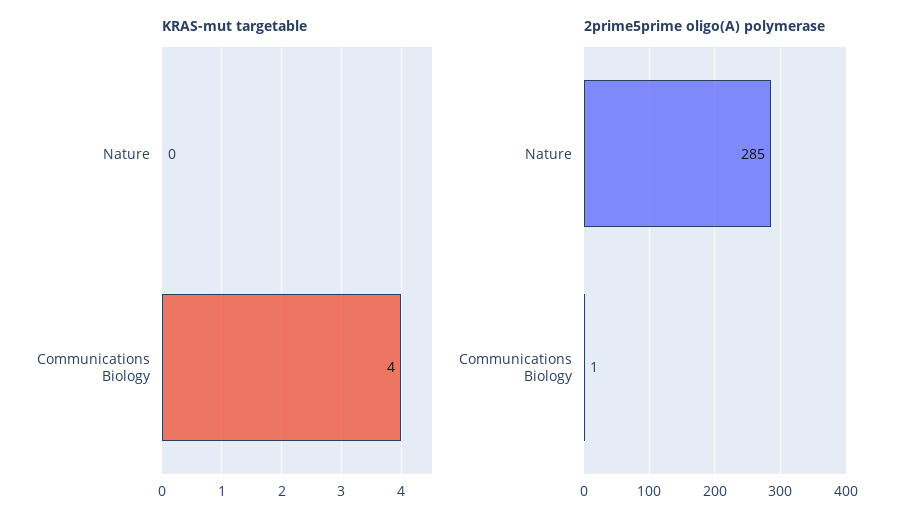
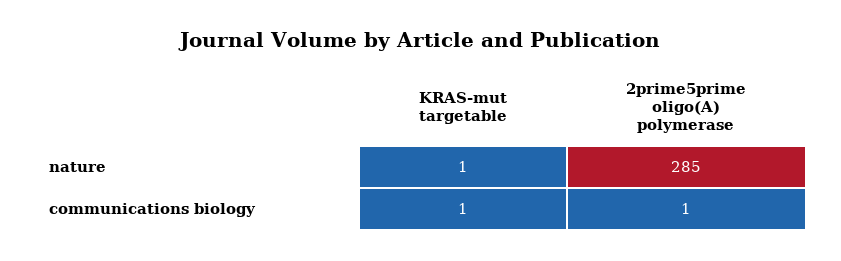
  {
    "KRAS-mut targetable": {
-     "Nature": 0,
+     "Nature": 1,
-     "Communications Biology": 4
+     "Communications Biology": 1
    },
    "2prime5prime oligo(A) polymerase": {
      "Nature": 285,
      "Communications Biology": 1
    }
  }

